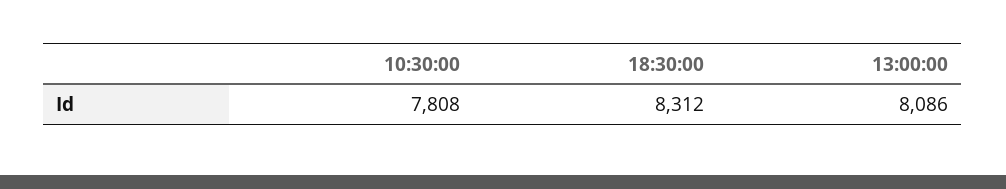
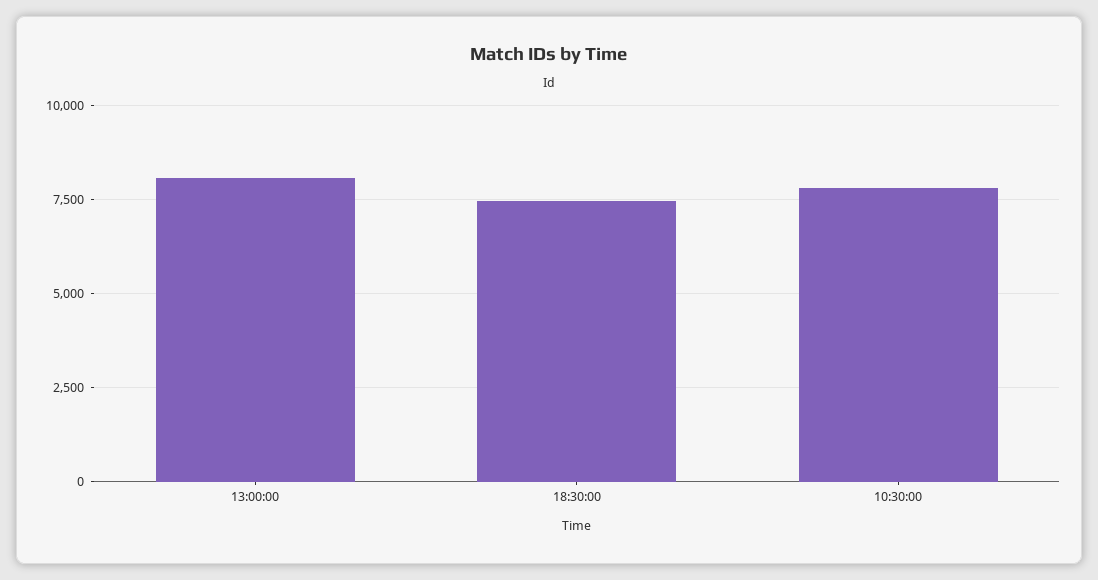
  {
    "10:30:00": 7808,
-   "18:30:00": 8312,
+   "18:30:00": 7500,
    "13:00:00": 8086
  }

